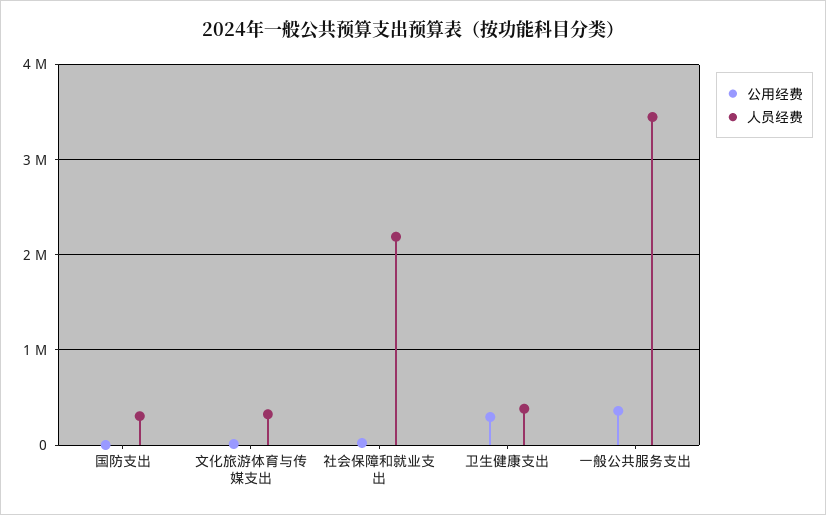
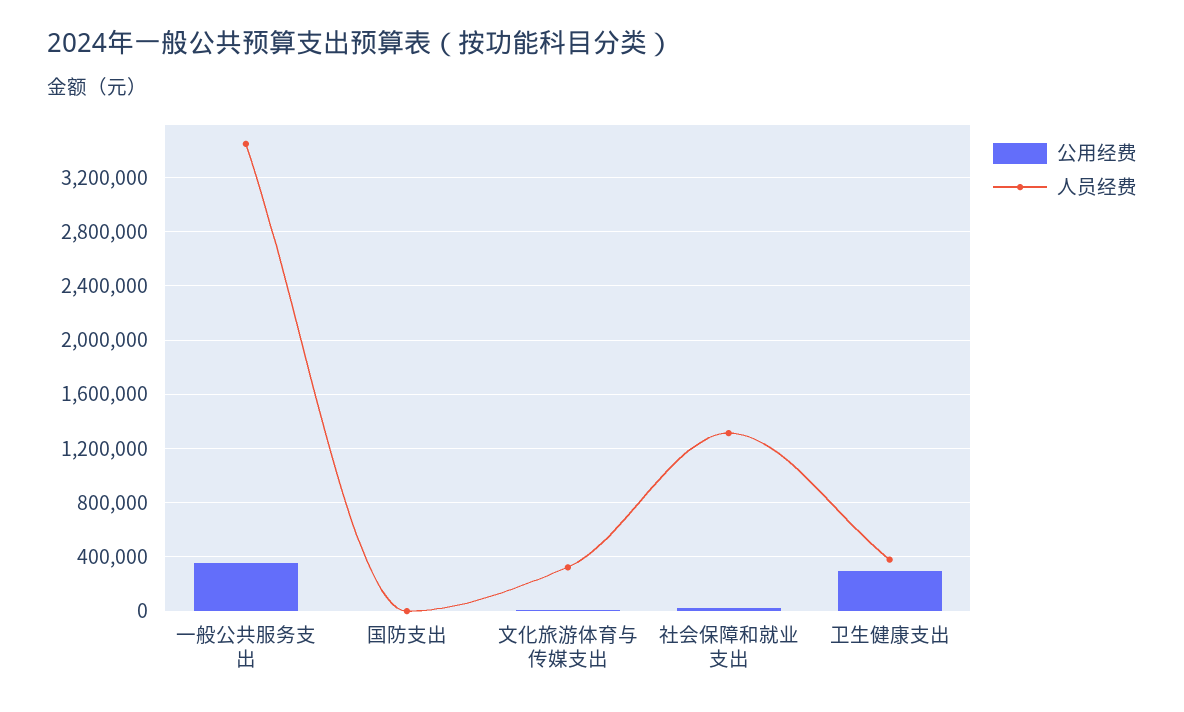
  {
    "公用经费": {
      "国防支出": 0,
      "文化旅游体育与传媒支出": 0,
      "社会保障和就业支出": 0,
      "卫生健康支出": 300000,
      "一般公共服务支出": 350000
    },
    "人员经费": {
-     "国防支出": 300000,
+     "国防支出": 0,
      "文化旅游体育与传媒支出": 300000,
-     "社会保障和就业支出": 2200000,
+     "社会保障和就业支出": 1300000,
      "卫生健康支出": 400000,
      "一般公共服务支出": 3450000
    }
  }

